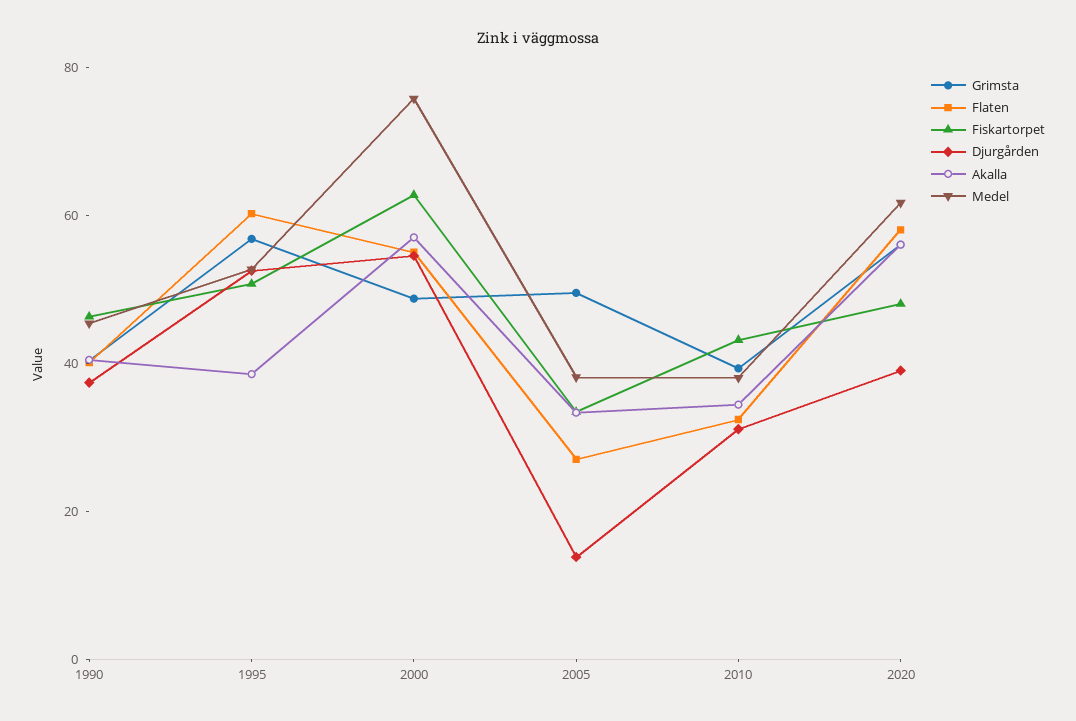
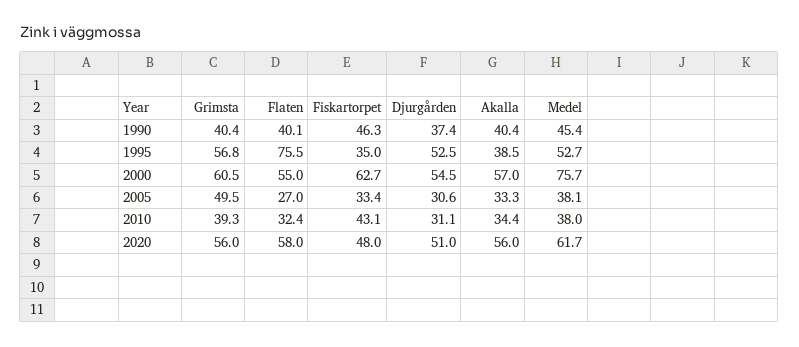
  {
    "Grimsta": {
      "1990": 40.4,
      "1995": 56.8,
-     "2000": 50,
+     "2000": 60.5,
      "2005": 49.5,
      "2010": 39.3,
      "2020": 56
    },
    "Flaten": {
      "1990": 40.1,
-     "1995": 60,
+     "1995": 75.5,
      "2000": 55,
      "2005": 27,
      "2010": 32.4,
      "2020": 58
    },
    "Fiskartorpet": {
      "1990": 46.3,
-     "1995": 50,
+     "1995": 35,
      "2000": 62.7,
      "2005": 33.4,
      "2010": 43.1,
      "2020": 48
    },
    "Djurgården": {
      "1990": 37.4,
      "1995": 52.5,
      "2000": 54.5,
-     "2005": 15,
+     "2005": 30.6,
      "2010": 31.1,
-     "2020": 40
+     "2020": 51
    },
    "Akalla": {
      "1990": 40.4,
      "1995": 38.5,
      "2000": 57,
      "2005": 33.3,
      "2010": 34.4,
      "2020": 56
    },
    "Medel": {
      "1990": 45.4,
      "1995": 52.7,
      "2000": 75.7,
      "2005": 38.1,
      "2010": 38,
      "2020": 61.7
    }
  }

